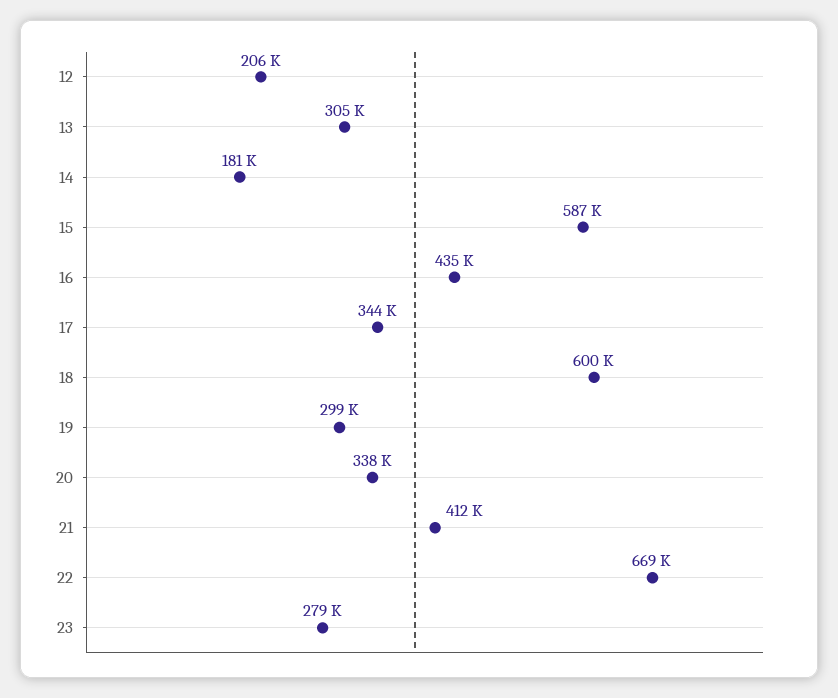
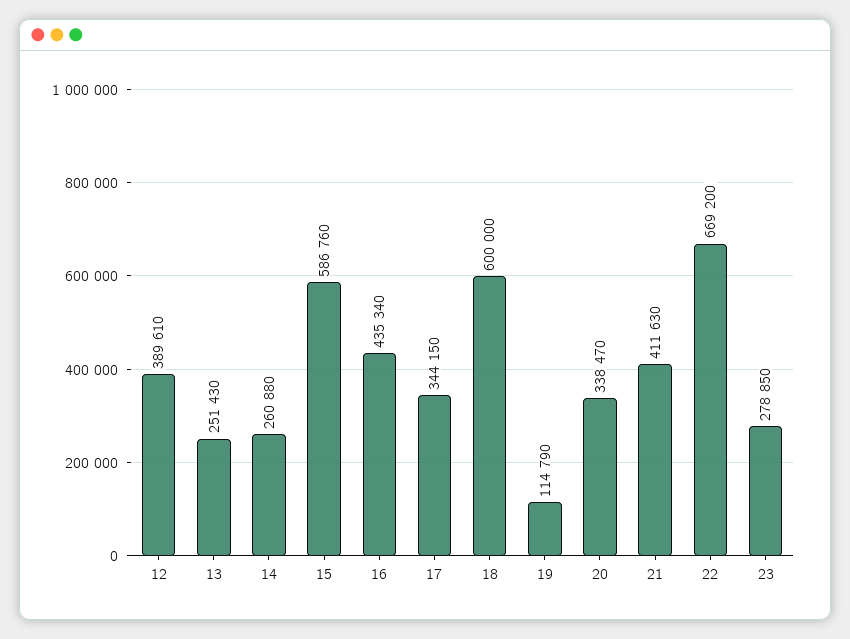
  {
-   "12": 206000,
+   "12": 389610,
-   "13": 305000,
+   "13": 251430,
-   "14": 181000,
+   "14": 260880,
    "15": 586760,
    "16": 435340,
    "17": 344150,
    "18": 600000,
-   "19": 299000,
+   "19": 114790,
    "20": 338470,
    "21": 411630,
    "22": 669200,
    "23": 278850
  }

